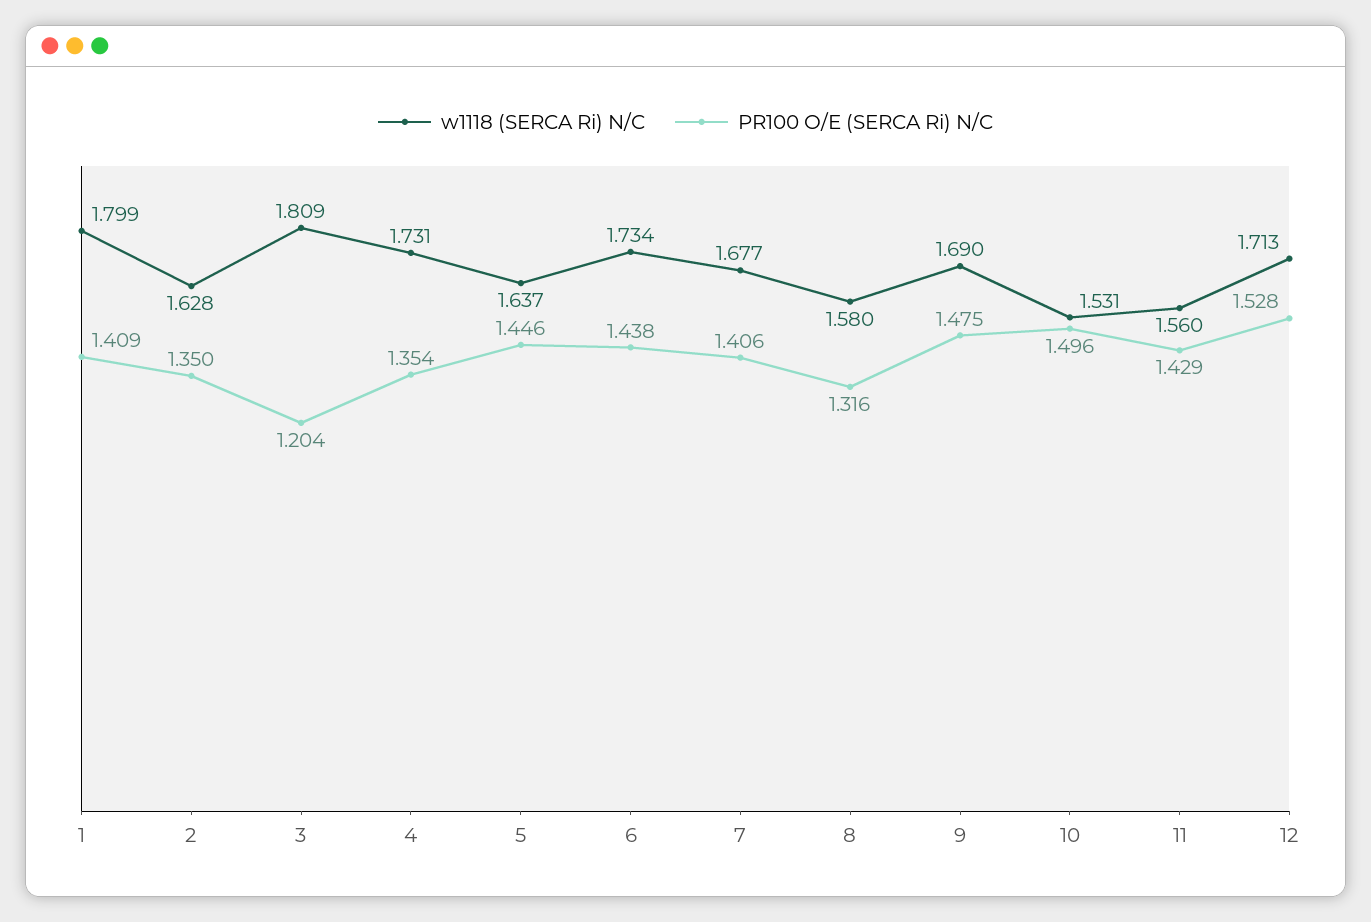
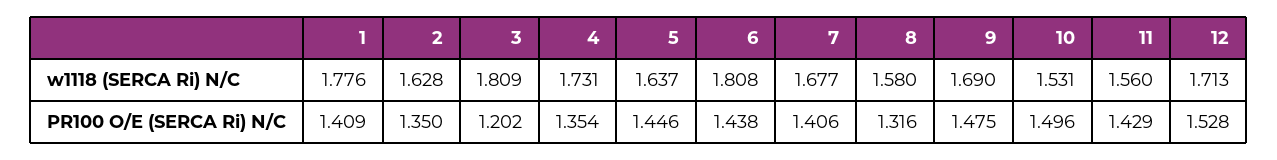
  {
    "w1118 (SERCA Ri) N/C": {
-     "1": 1.799,
+     "1": 1.776,
      "2": 1.628,
      "3": 1.809,
      "4": 1.731,
      "5": 1.637,
-     "6": 1.734,
+     "6": 1.808,
      "7": 1.677,
      "8": 1.58,
      "9": 1.69,
      "10": 1.531,
      "11": 1.56,
      "12": 1.713
    },
    "PR100 O/E (SERCA Ri) N/C": {
      "1": 1.409,
      "2": 1.35,
-     "3": 1.204,
+     "3": 1.202,
      "4": 1.354,
      "5": 1.446,
      "6": 1.438,
      "7": 1.406,
      "8": 1.316,
      "9": 1.475,
      "10": 1.496,
      "11": 1.429,
      "12": 1.528
    }
  }

